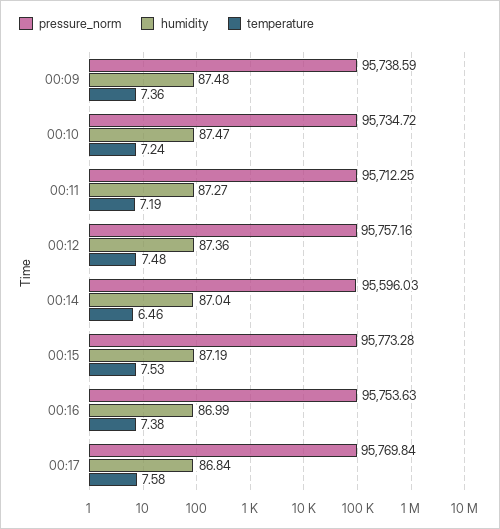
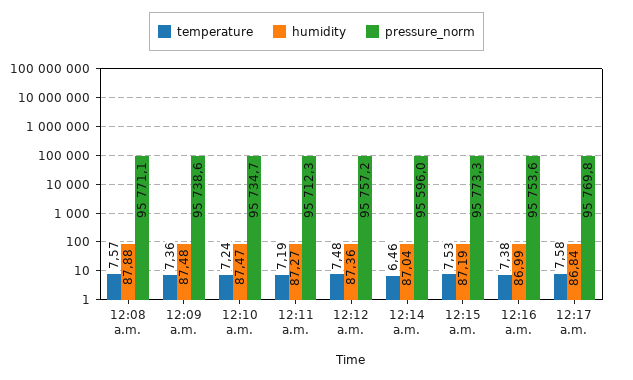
  {
    "pressure_norm": {
      "00:09": 95738.59,
      "00:10": 95734.72,
      "00:11": 95712.25,
      "00:12": 95757.16,
      "00:14": 95596.03,
      "00:15": 95773.28,
      "00:16": 95753.63,
-     "00:17": 95769.84
+     "00:17": 95769.84,
+     "12:08 a.m.": 95771.1
    },
    "humidity": {
      "00:09": 87.48,
      "00:10": 87.47,
      "00:11": 87.27,
      "00:12": 87.36,
      "00:14": 87.04,
      "00:15": 87.19,
      "00:16": 86.99,
-     "00:17": 86.84
+     "00:17": 86.84,
+     "12:08 a.m.": 87.88
    },
    "temperature": {
      "00:09": 7.36,
      "00:10": 7.24,
      "00:11": 7.19,
      "00:12": 7.48,
      "00:14": 6.46,
      "00:15": 7.53,
      "00:16": 7.38,
-     "00:17": 7.58
+     "00:17": 7.58,
+     "12:08 a.m.": 7.57
    }
  }

